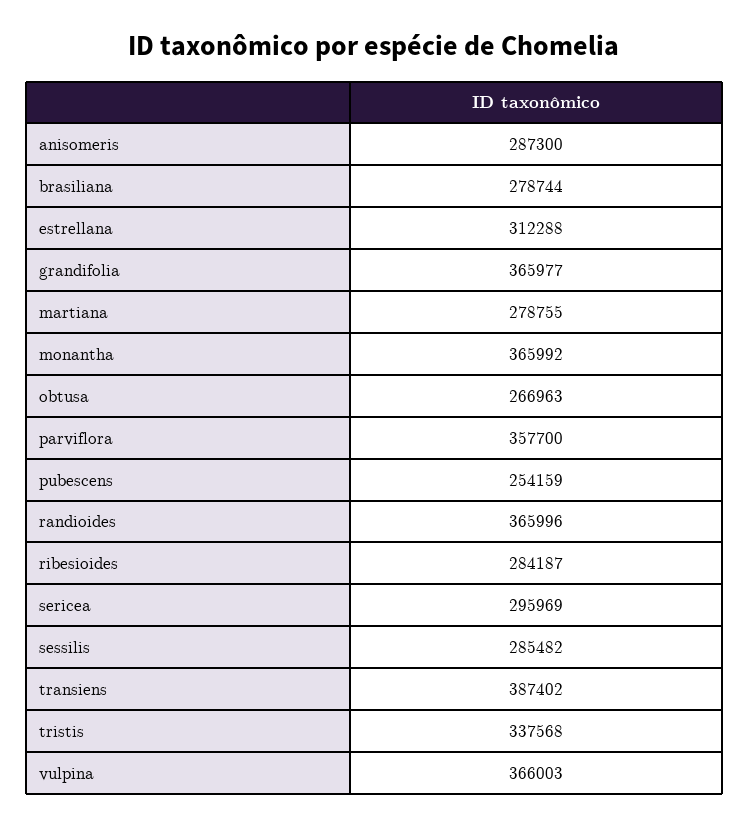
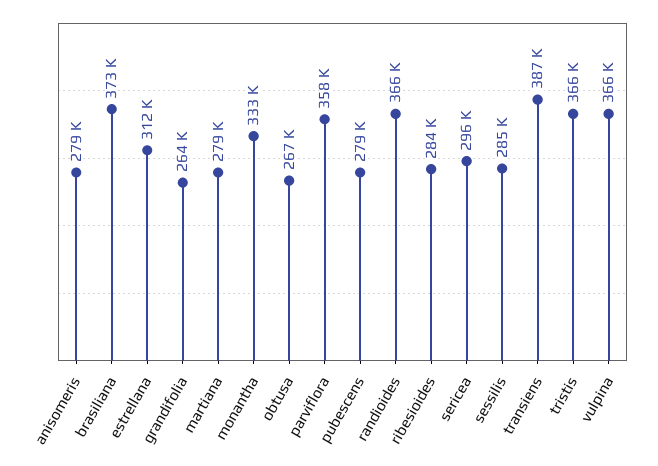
  {
-   "anisomeris": 287300,
+   "anisomeris": 279000,
-   "brasiliana": 278744,
+   "brasiliana": 373000,
    "estrellana": 312288,
-   "grandifolia": 365977,
+   "grandifolia": 264000,
    "martiana": 278755,
-   "monantha": 365992,
+   "monantha": 333000,
    "obtusa": 266963,
    "parviflora": 357700,
-   "pubescens": 254159,
+   "pubescens": 279000,
    "randioides": 365996,
    "ribesioides": 284187,
    "sericea": 295969,
    "sessilis": 285482,
    "transiens": 387402,
-   "tristis": 337568,
+   "tristis": 366000,
    "vulpina": 366003
  }

